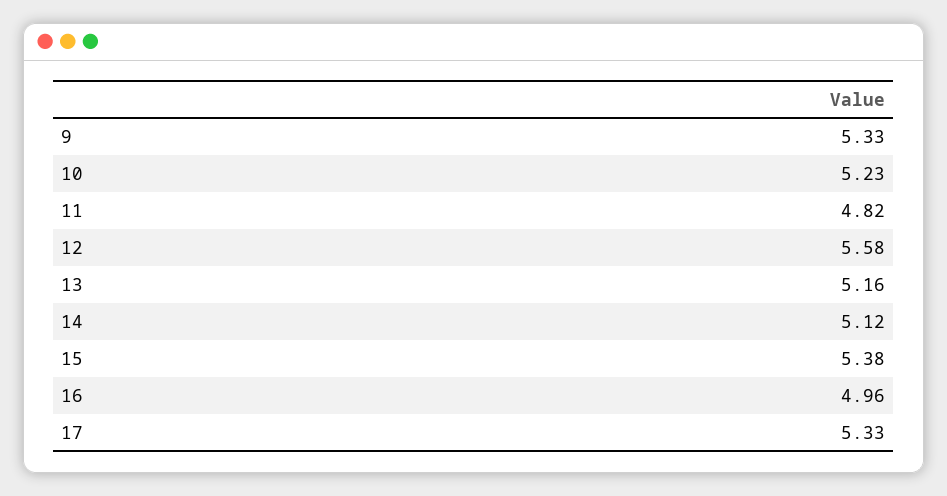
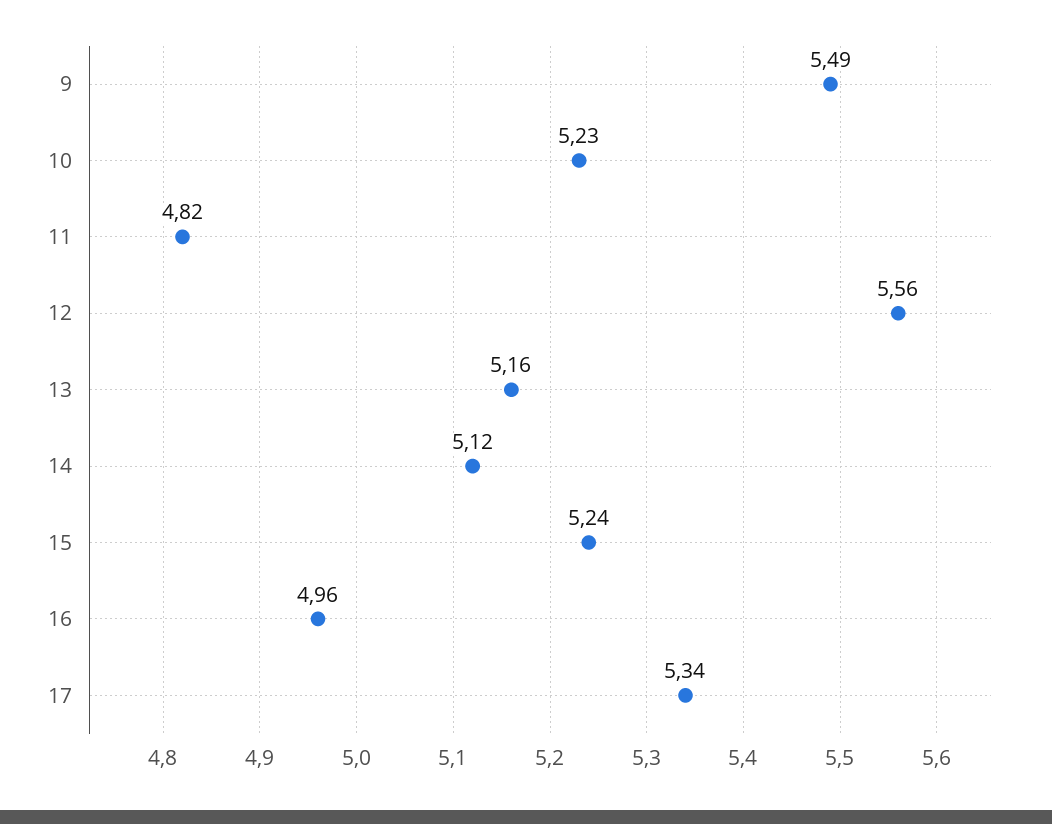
  {
-   "9": 5.33,
+   "9": 5.49,
    "10": 5.23,
    "11": 4.82,
-   "12": 5.58,
+   "12": 5.56,
    "13": 5.16,
    "14": 5.12,
-   "15": 5.38,
+   "15": 5.24,
    "16": 4.96,
-   "17": 5.33
+   "17": 5.34
  }

